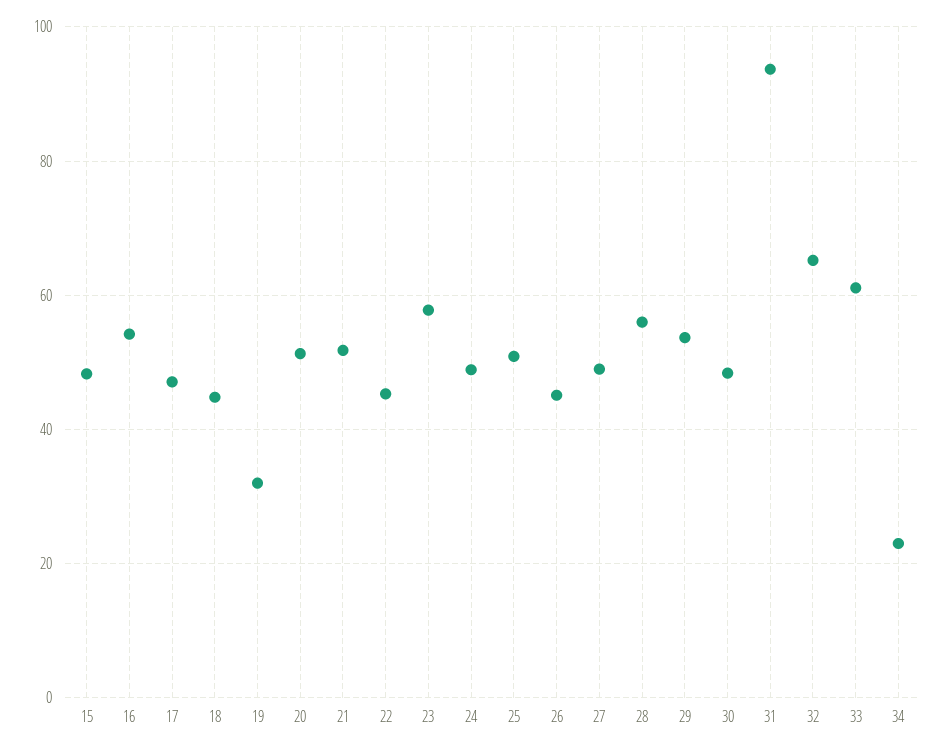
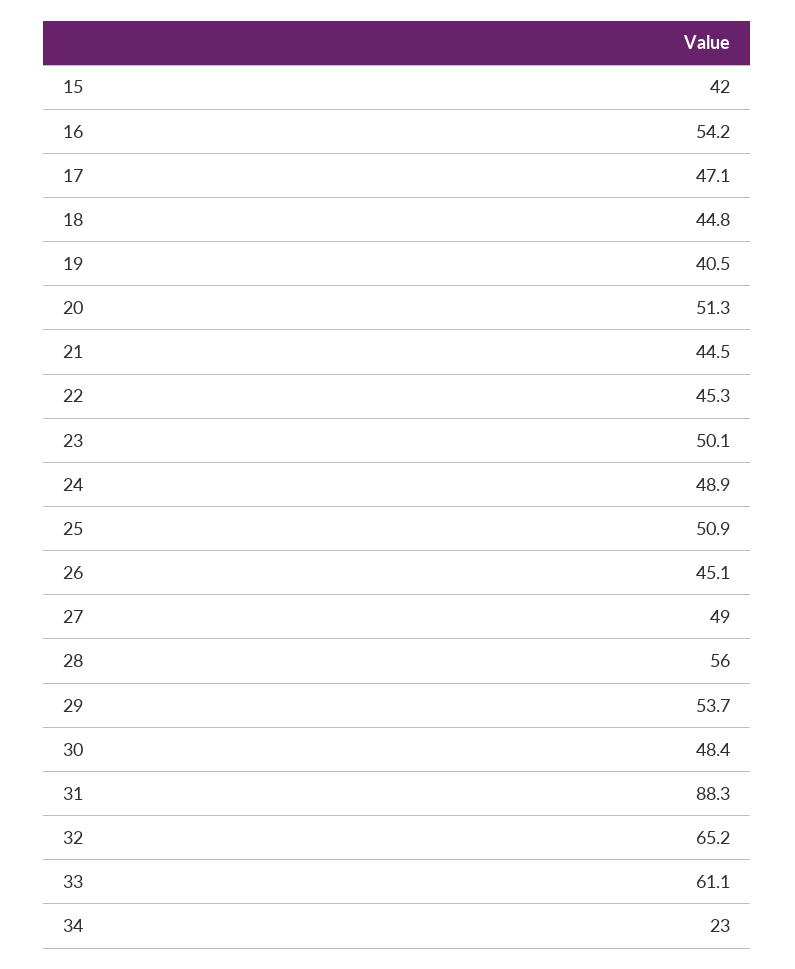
  {
-   "15": 48,
+   "15": 42,
    "16": 54.2,
    "17": 47.1,
    "18": 44.8,
-   "19": 32,
+   "19": 40.5,
    "20": 51.3,
-   "21": 52,
+   "21": 44.5,
    "22": 45.3,
-   "23": 58,
+   "23": 50.1,
    "24": 48.9,
    "25": 50.9,
    "26": 45.1,
    "27": 49,
    "28": 56,
    "29": 53.7,
    "30": 48.4,
-   "31": 94,
+   "31": 88.3,
    "32": 65.2,
    "33": 61.1,
    "34": 23
  }

